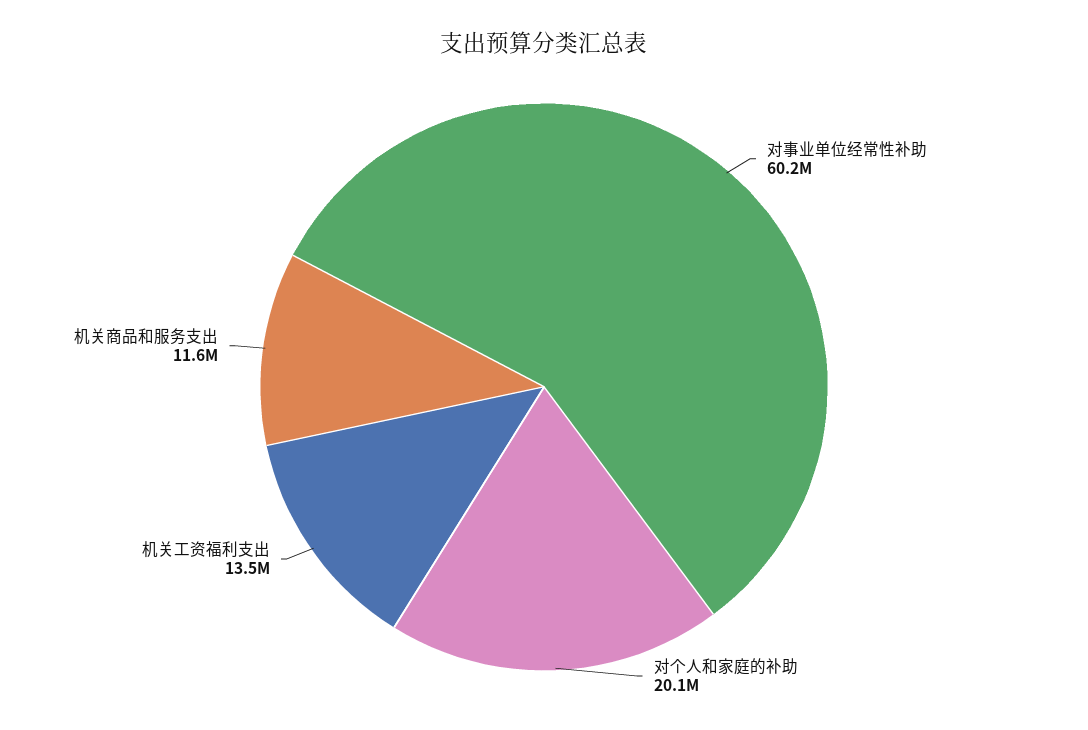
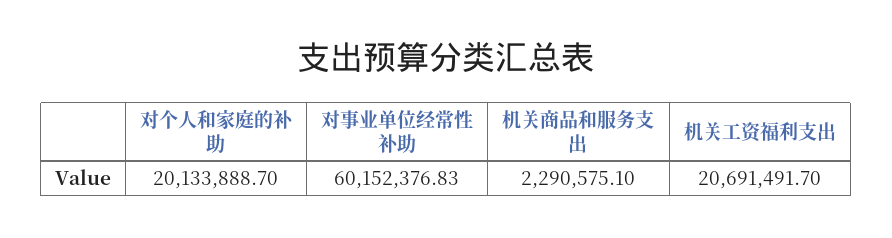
  {
    "对事业单位经常性补助": 60152376.83,
    "对个人和家庭的补助": 20133888.7,
-   "机关工资福利支出": 13500000,
+   "机关工资福利支出": 20691491.7,
-   "机关商品和服务支出": 11600000
+   "机关商品和服务支出": 2290575.1
  }

